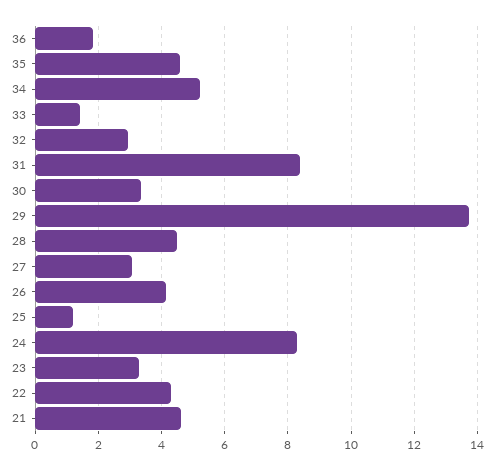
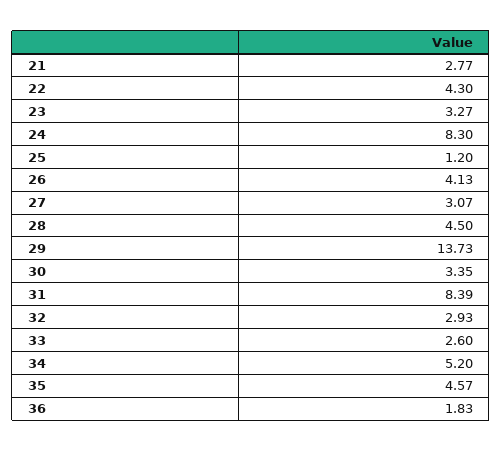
  {
    "36": 1.83,
    "35": 4.57,
    "34": 5.2,
-   "33": 1.4,
+   "33": 2.6,
    "32": 2.93,
    "31": 8.39,
    "30": 3.35,
    "29": 13.73,
    "28": 4.5,
    "27": 3.07,
    "26": 4.13,
    "25": 1.2,
    "24": 8.3,
    "23": 3.27,
    "22": 4.3,
-   "21": 4.6
+   "21": 2.77
  }

